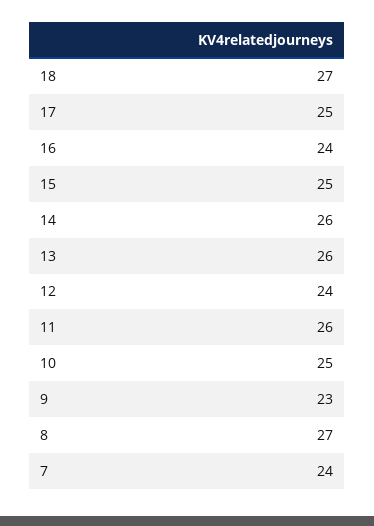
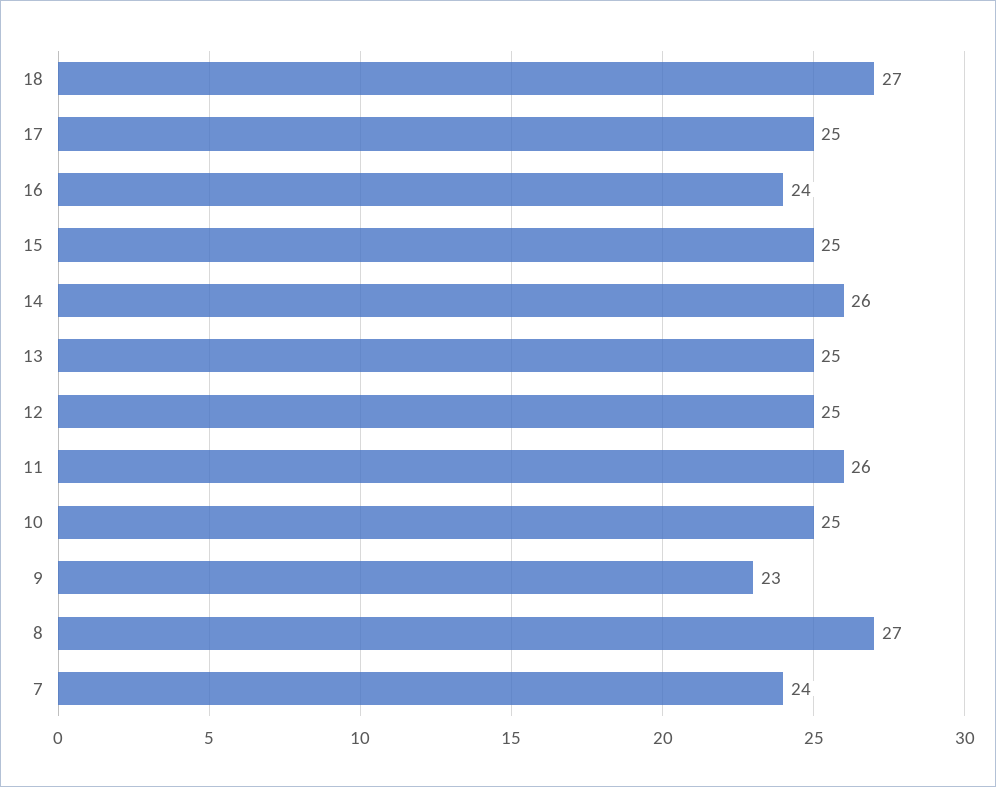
  {
    "18": 27,
    "17": 25,
    "16": 24,
    "15": 25,
    "14": 26,
-   "13": 26,
+   "13": 25,
-   "12": 24,
+   "12": 25,
    "11": 26,
    "10": 25,
    "9": 23,
    "8": 27,
    "7": 24
  }

